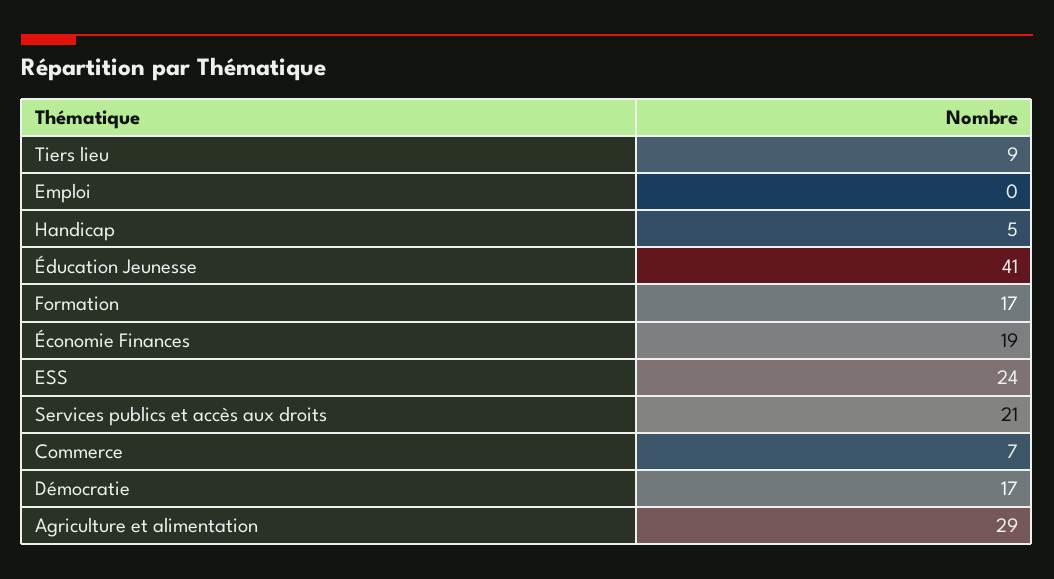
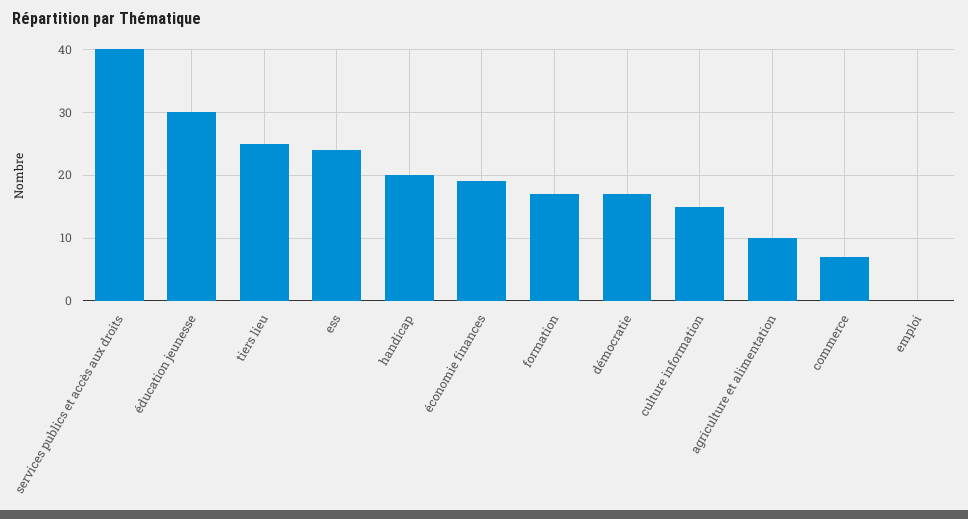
  {
-   "Tiers lieu": 9,
+   "Tiers lieu": 25,
    "Emploi": 0,
-   "Handicap": 5,
+   "Handicap": 20,
-   "Éducation Jeunesse": 41,
+   "Éducation Jeunesse": 30,
    "Formation": 17,
    "Économie Finances": 19,
    "ESS": 24,
-   "Services publics et accès aux droits": 21,
+   "Services publics et accès aux droits": 40,
    "Commerce": 7,
    "Démocratie": 17,
-   "Agriculture et alimentation": 29
+   "Agriculture et alimentation": 10,
+   "culture information": 15
  }

